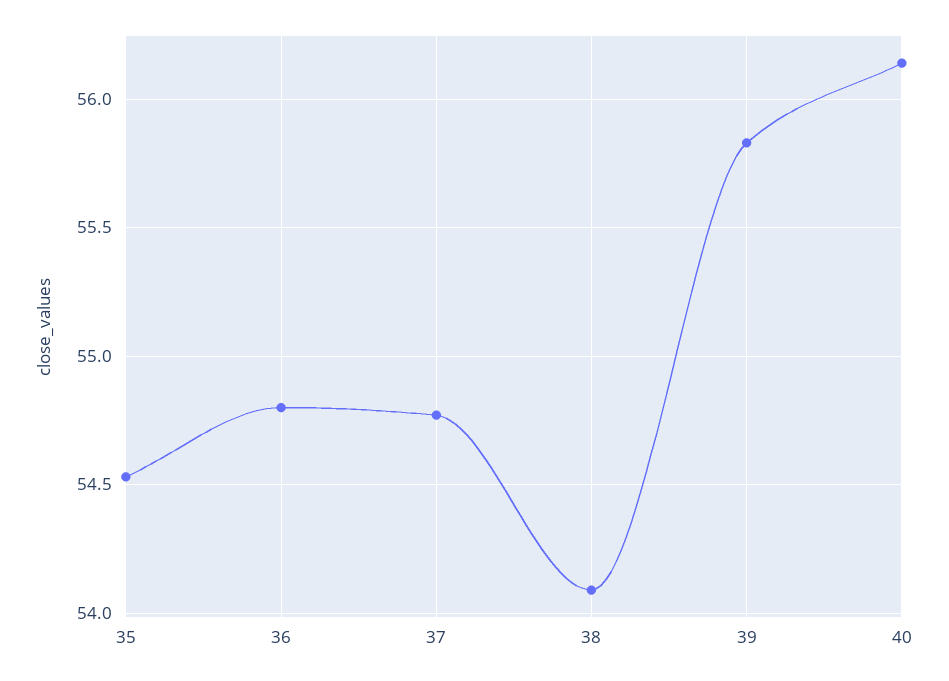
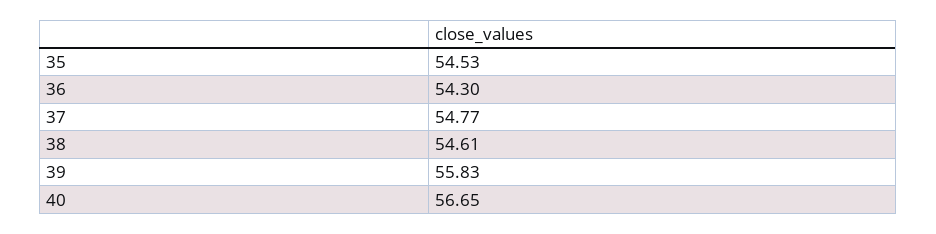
  {
    "35": 54.53,
-   "36": 54.8,
+   "36": 54.3,
    "37": 54.77,
-   "38": 54.1,
+   "38": 54.61,
    "39": 55.83,
-   "40": 56.15
+   "40": 56.65
  }

